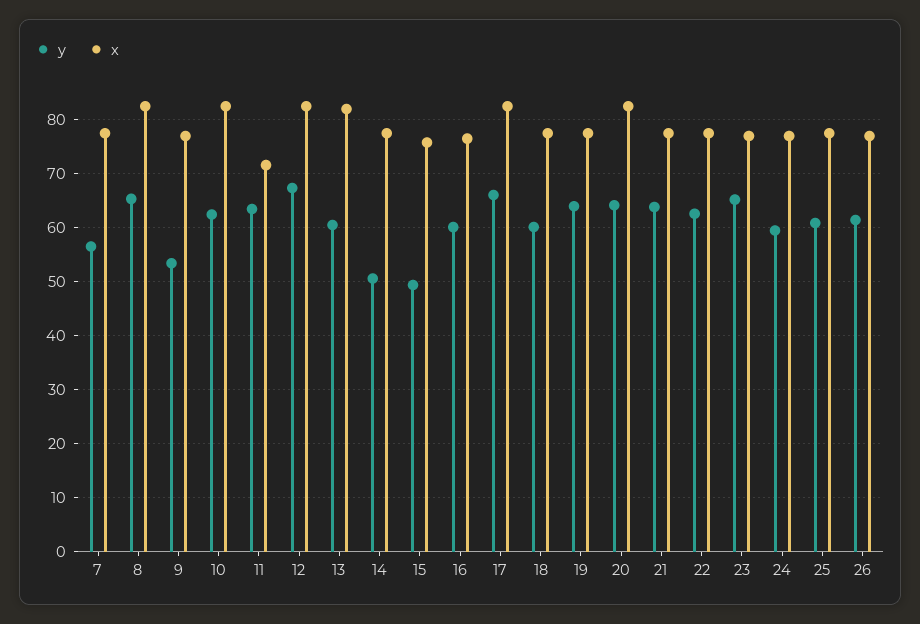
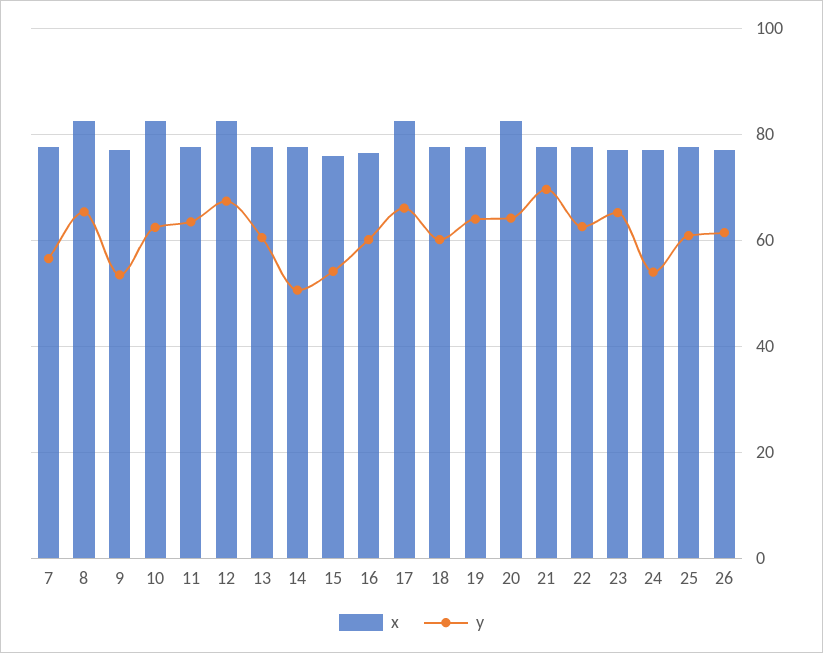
  {
    "y": {
      "7": 56,
      "8": 66,
      "9": 54,
      "10": 62,
      "11": 64,
      "12": 68,
      "13": 60,
      "14": 50,
-     "15": 50,
+     "15": 54,
      "16": 60,
      "17": 66,
      "18": 60,
      "19": 64,
      "20": 64,
-     "21": 64,
+     "21": 70,
      "22": 62,
      "23": 66,
-     "24": 60,
+     "24": 54,
      "25": 60,
      "26": 62
    },
    "x": {
      "7": 78,
      "8": 82,
      "9": 78,
      "10": 82,
-     "11": 72,
+     "11": 78,
      "12": 82,
-     "13": 82,
+     "13": 78,
      "14": 78,
      "15": 76,
      "16": 76,
      "17": 82,
      "18": 78,
      "19": 78,
      "20": 82,
      "21": 78,
      "22": 78,
      "23": 78,
      "24": 78,
      "25": 78,
      "26": 78
    }
  }

